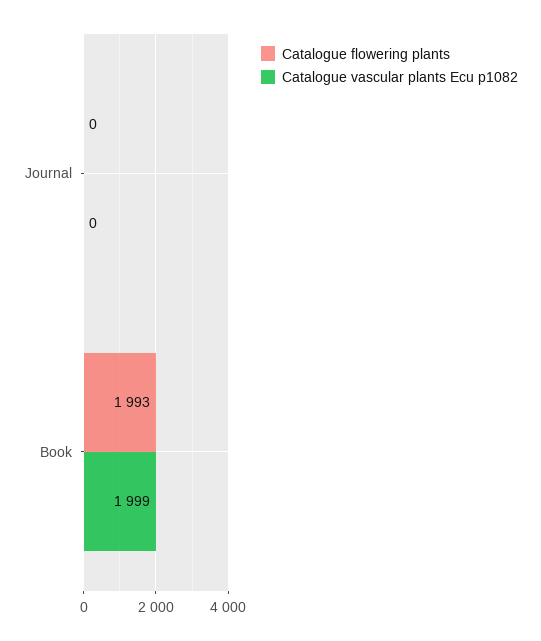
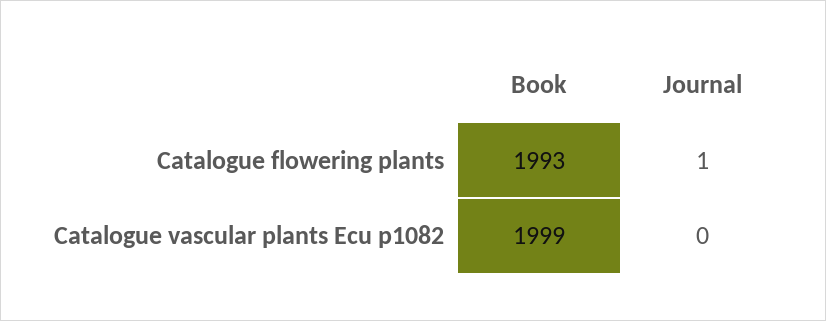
  {
    "Catalogue flowering plants": {
-     "Journal": 0,
+     "Journal": 1,
      "Book": 1993
    },
    "Catalogue vascular plants Ecu p1082": {
      "Journal": 0,
      "Book": 1999
    }
  }

